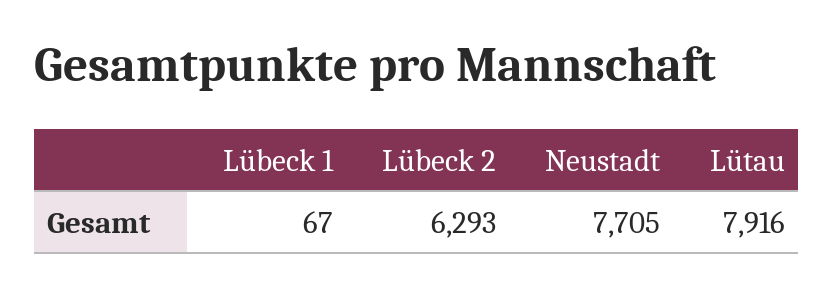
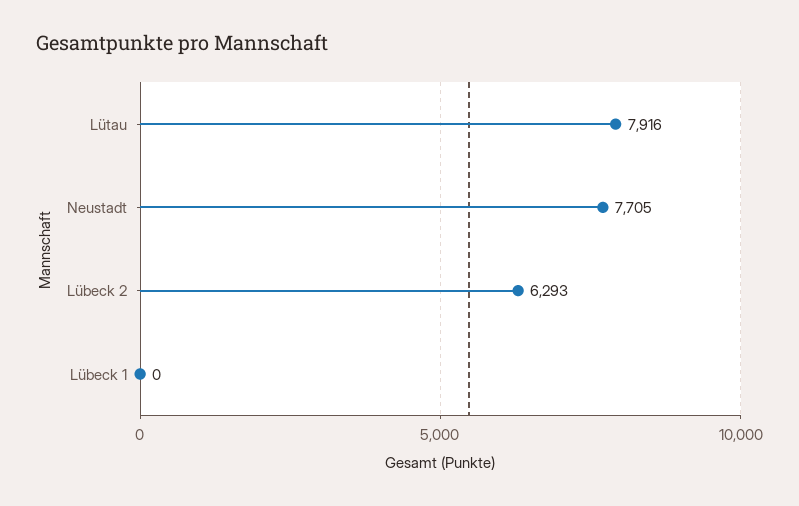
  {
-   "Lübeck 1": 67,
+   "Lübeck 1": 0,
    "Lübeck 2": 6293,
    "Neustadt": 7705,
    "Lütau": 7916
  }

